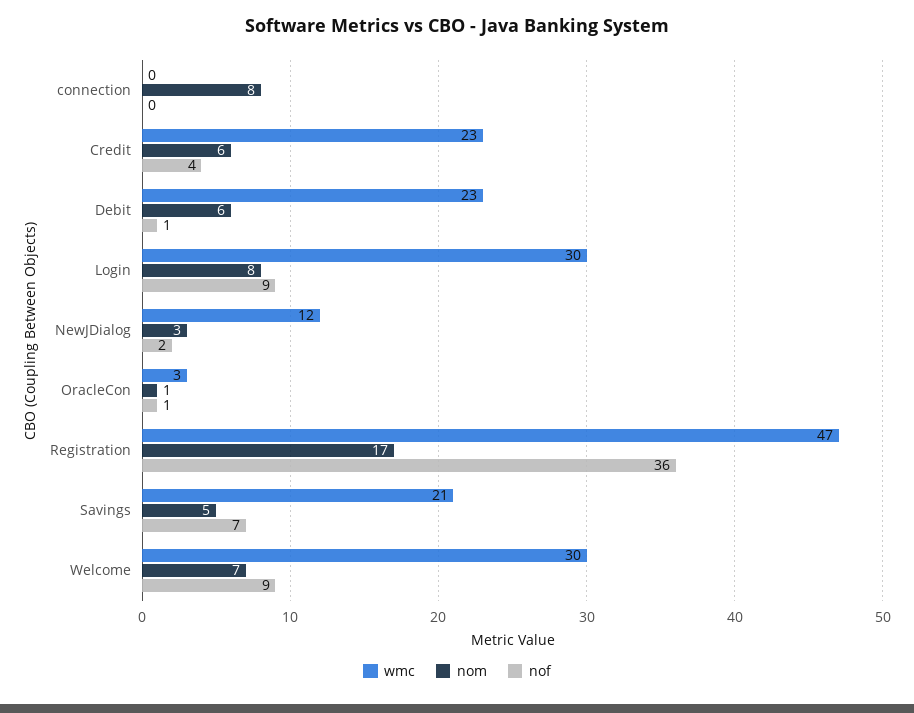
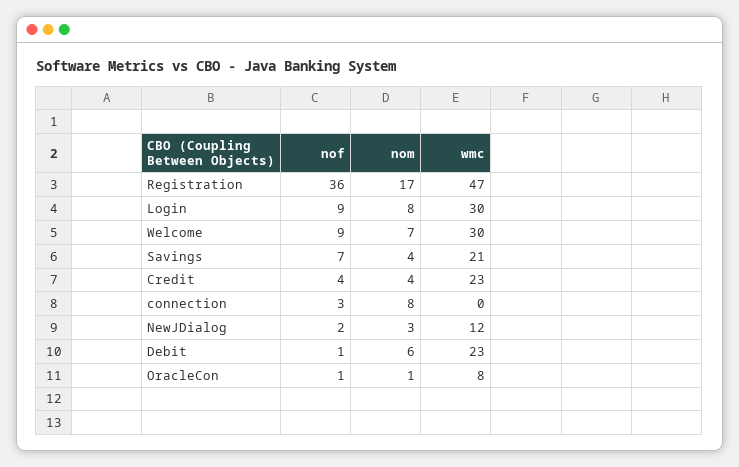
  {
    "wmc": {
      "connection": 0,
      "Credit": 23,
      "Debit": 23,
      "Login": 30,
      "NewJDialog": 12,
-     "OracleCon": 3,
+     "OracleCon": 8,
      "Registration": 47,
      "Savings": 21,
      "Welcome": 30
    },
    "nom": {
      "connection": 8,
-     "Credit": 6,
+     "Credit": 4,
      "Debit": 6,
      "Login": 8,
      "NewJDialog": 3,
      "OracleCon": 1,
      "Registration": 17,
-     "Savings": 5,
+     "Savings": 4,
      "Welcome": 7
    },
    "nof": {
-     "connection": 0,
+     "connection": 3,
      "Credit": 4,
      "Debit": 1,
      "Login": 9,
      "NewJDialog": 2,
      "OracleCon": 1,
      "Registration": 36,
      "Savings": 7,
      "Welcome": 9
    }
  }

